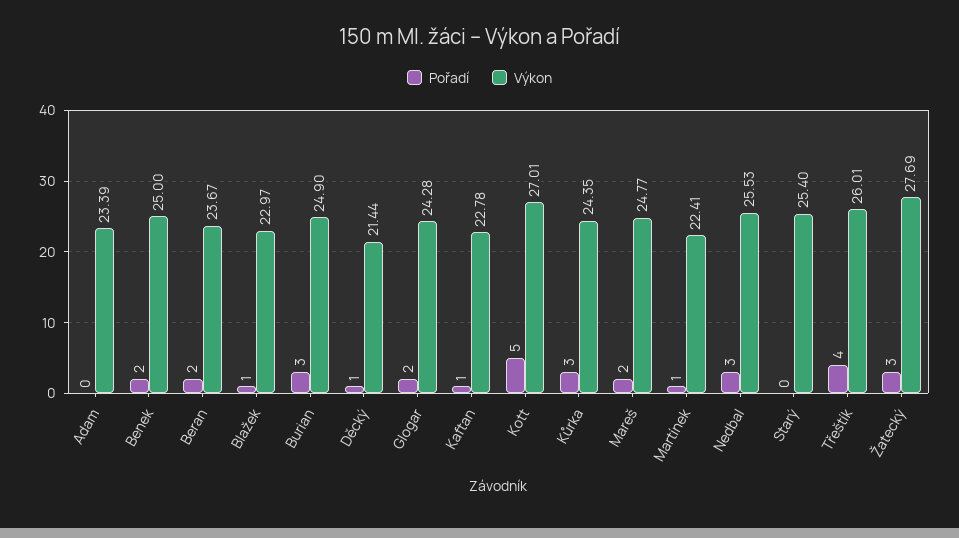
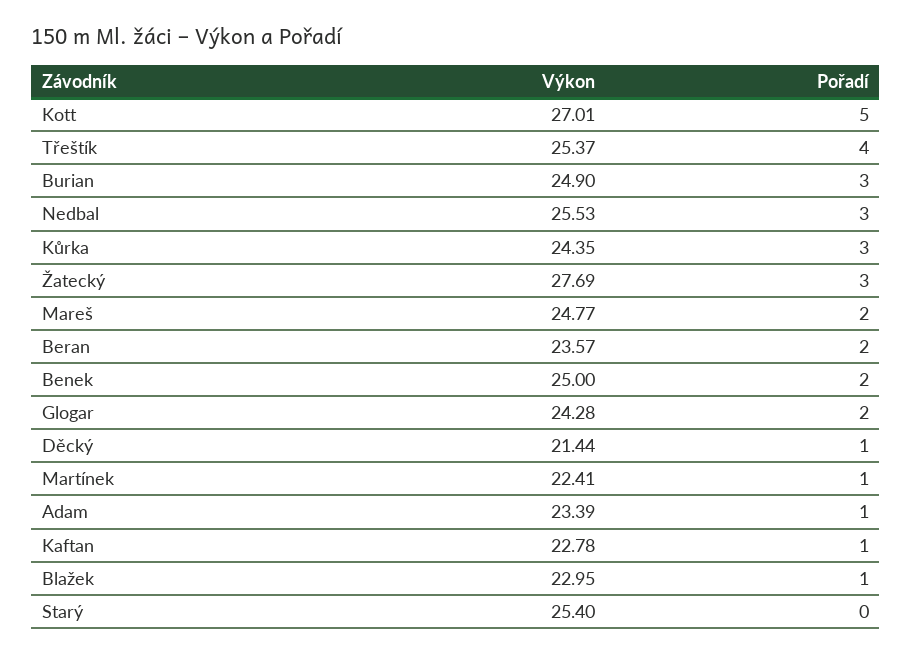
  {
    "Pořadí": {
-     "Adam": 0,
+     "Adam": 1,
      "Benek": 2,
      "Beran": 2,
      "Blažek": 1,
      "Burian": 3,
      "Děcký": 1,
      "Glogar": 2,
      "Kaftan": 1,
      "Kott": 5,
      "Kůrka": 3,
      "Mareš": 2,
      "Martínek": 1,
      "Nedbal": 3,
      "Starý": 0,
      "Třeštík": 4,
      "Žatecký": 3
    },
    "Výkon": {
      "Adam": 23.39,
      "Benek": 25,
-     "Beran": 23.67,
+     "Beran": 23.57,
-     "Blažek": 22.97,
+     "Blažek": 22.95,
      "Burian": 24.9,
      "Děcký": 21.44,
      "Glogar": 24.28,
      "Kaftan": 22.78,
      "Kott": 27.01,
      "Kůrka": 24.35,
      "Mareš": 24.77,
      "Martínek": 22.41,
      "Nedbal": 25.53,
      "Starý": 25.4,
-     "Třeštík": 26.01,
+     "Třeštík": 25.37,
      "Žatecký": 27.69
    }
  }

